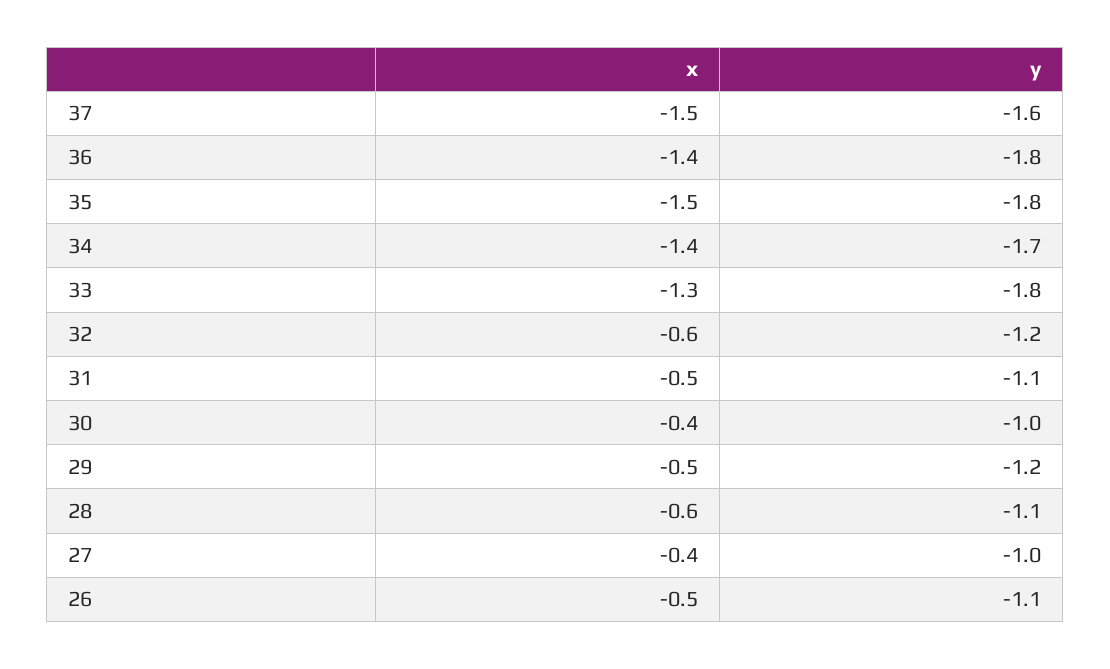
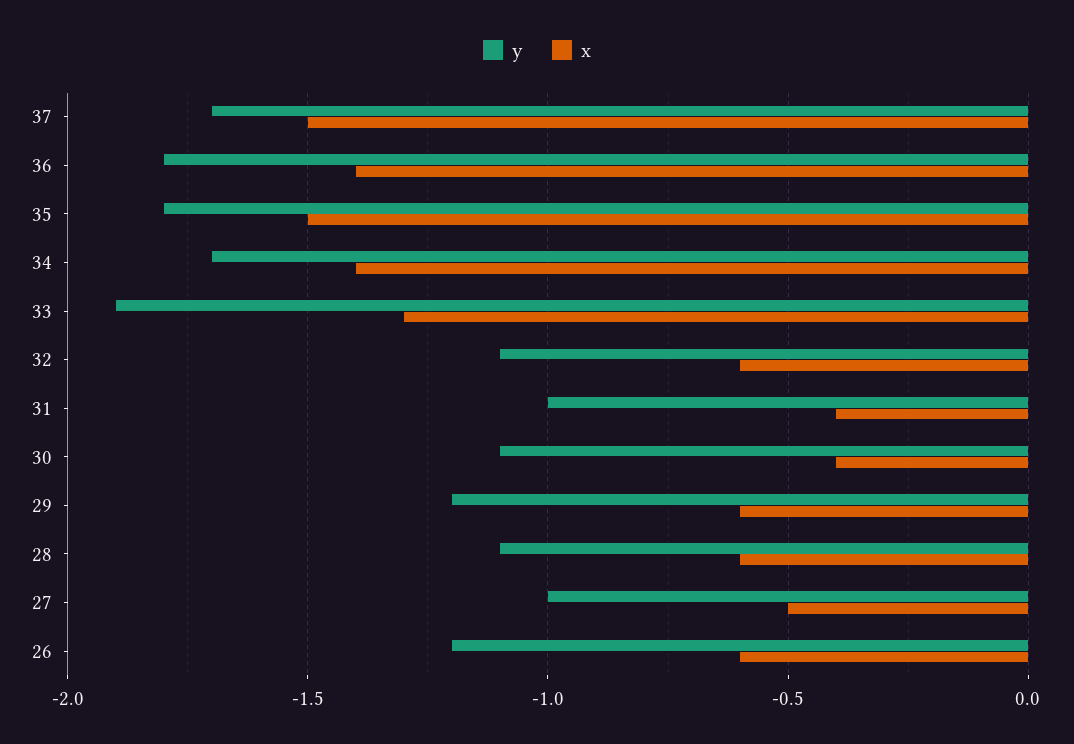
  {
    "x": {
      "37": -1.5,
      "36": -1.4,
      "35": -1.5,
      "34": -1.4,
      "33": -1.3,
      "32": -0.6,
-     "31": -0.5,
+     "31": -0.4,
      "30": -0.4,
-     "29": -0.5,
+     "29": -0.6,
      "28": -0.6,
-     "27": -0.4,
+     "27": -0.5,
-     "26": -0.5
+     "26": -0.6
    },
    "y": {
-     "37": -1.6,
+     "37": -1.7,
      "36": -1.8,
      "35": -1.8,
      "34": -1.7,
-     "33": -1.8,
+     "33": -1.9,
-     "32": -1.2,
+     "32": -1.1,
-     "31": -1.1,
+     "31": -1,
-     "30": -1,
+     "30": -1.1,
      "29": -1.2,
      "28": -1.1,
      "27": -1,
-     "26": -1.1
+     "26": -1.2
    }
  }

